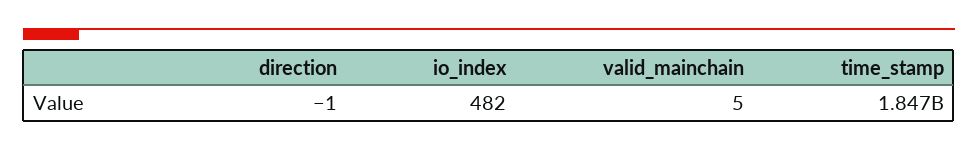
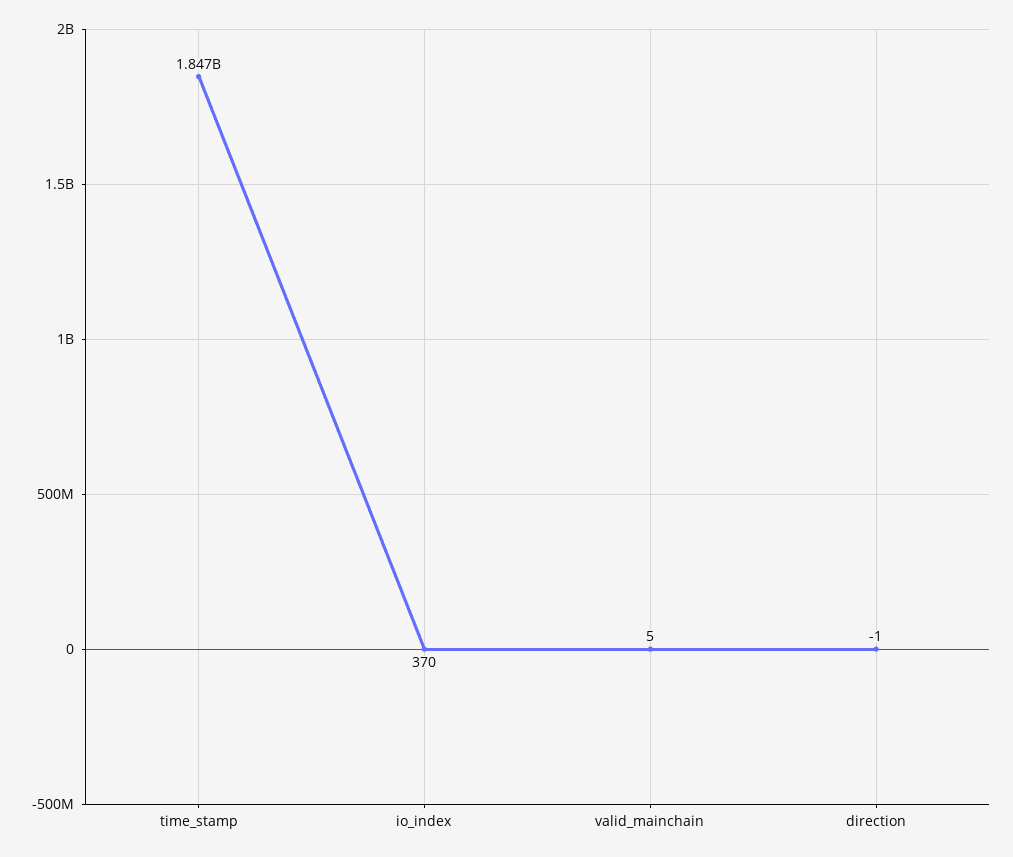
  {
    "direction": -1,
-   "io_index": 482,
+   "io_index": 370,
    "valid_mainchain": 5,
    "time_stamp": 1847000000
  }

